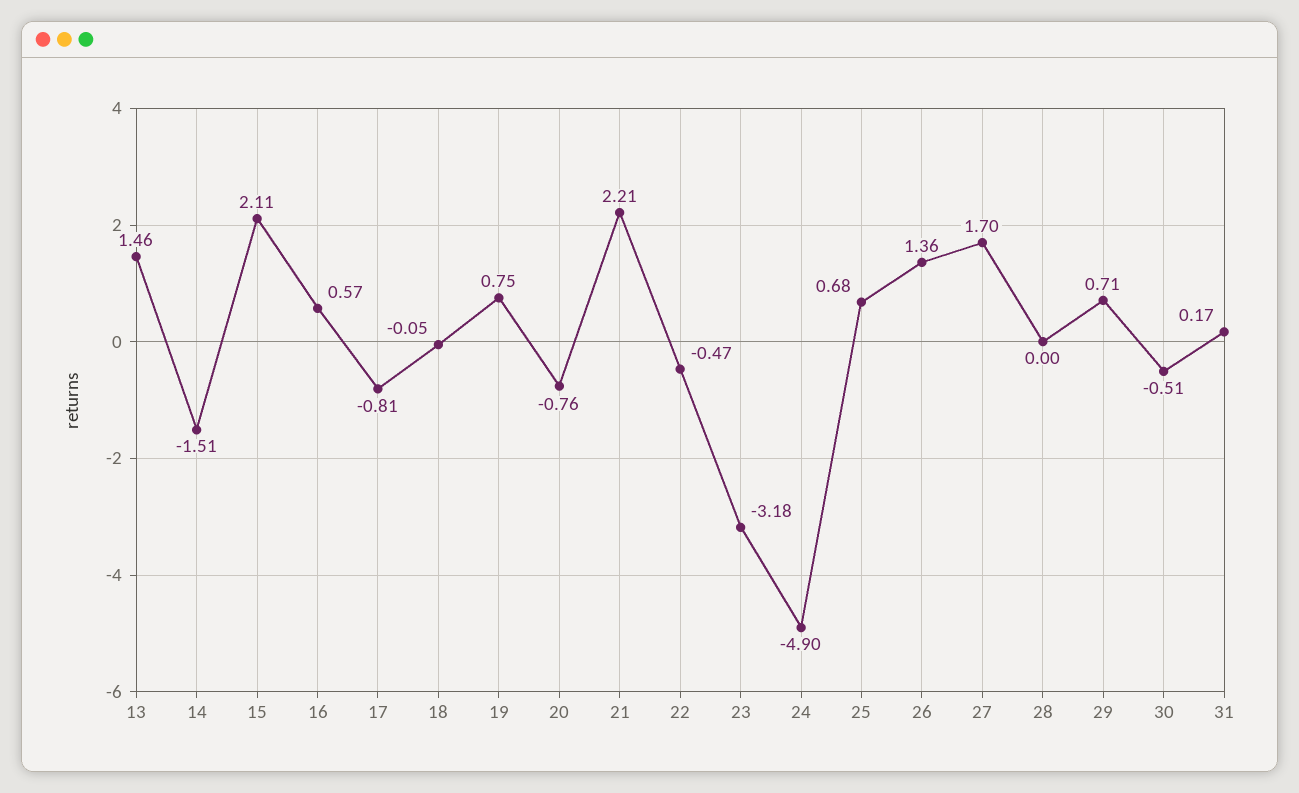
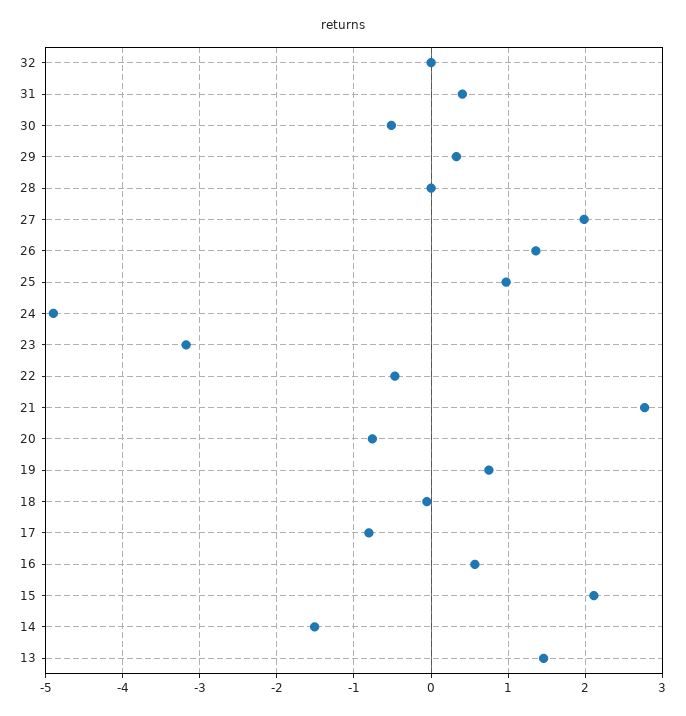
  {
    "13": 1.46,
    "14": -1.51,
    "15": 2.11,
    "16": 0.57,
    "17": -0.81,
    "18": -0.05,
    "19": 0.75,
    "20": -0.76,
-   "21": 2.21,
+   "21": 2.8,
    "22": -0.47,
    "23": -3.18,
    "24": -4.9,
-   "25": 0.68,
+   "25": 1,
    "26": 1.36,
-   "27": 1.7,
+   "27": 2,
    "28": 0,
-   "29": 0.71,
+   "29": 0.3,
    "30": -0.51,
-   "31": 0.17
+   "31": 0.4,
+   "32": 0
  }

